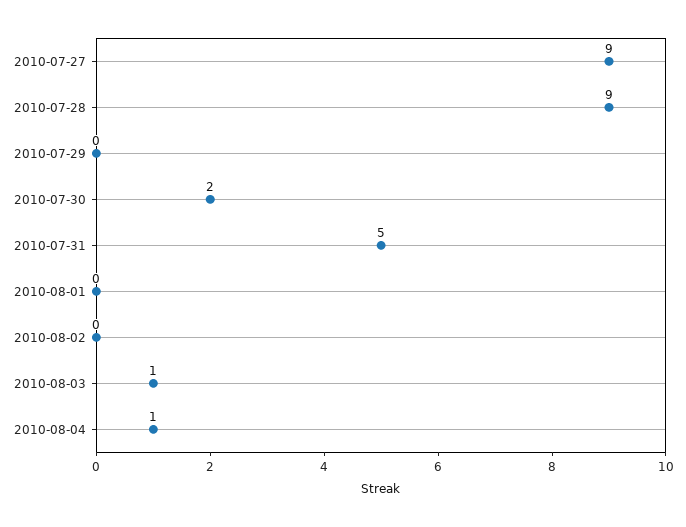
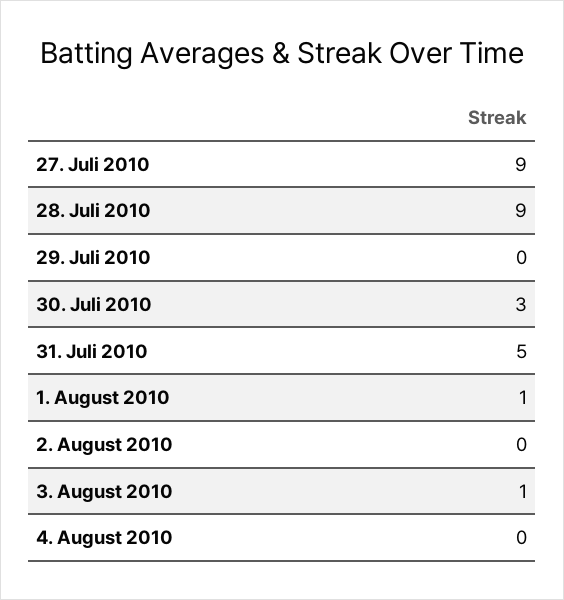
  {
    "2010-07-27": 9,
    "2010-07-28": 9,
    "2010-07-29": 0,
-   "2010-07-30": 2,
+   "2010-07-30": 3,
    "2010-07-31": 5,
-   "2010-08-01": 0,
+   "2010-08-01": 1,
    "2010-08-02": 0,
    "2010-08-03": 1,
-   "2010-08-04": 1
+   "2010-08-04": 0
  }

